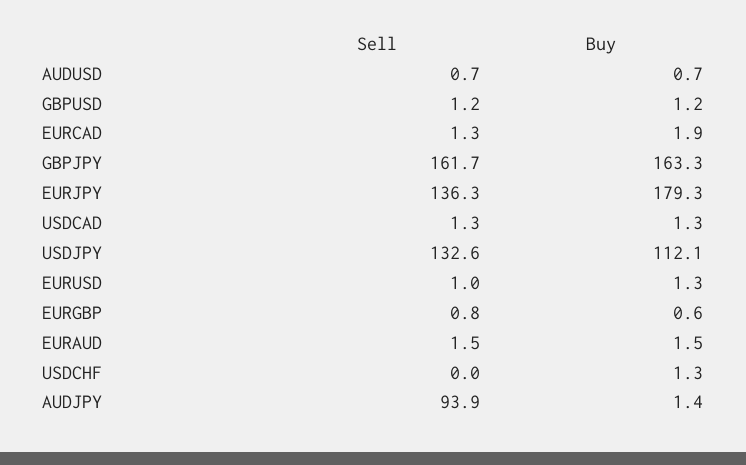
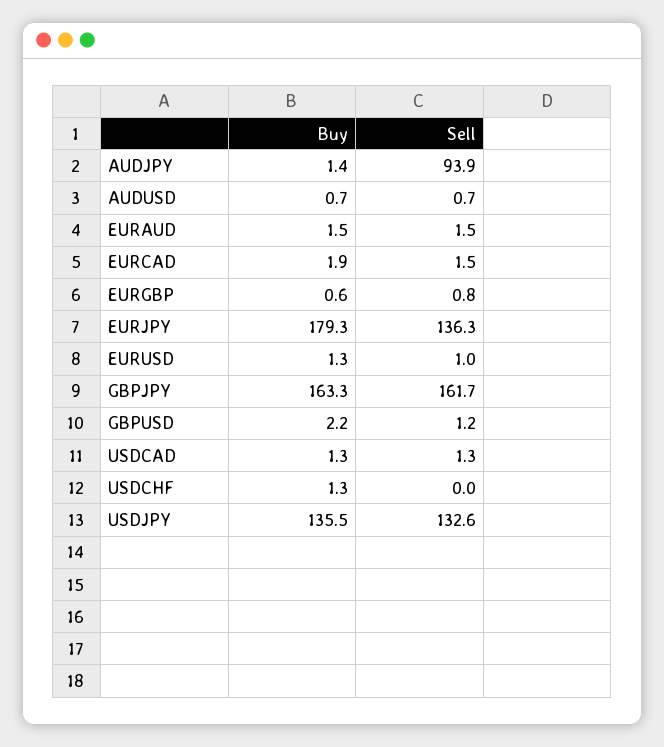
  {
    "Sell": {
      "AUDUSD": 0.7,
      "GBPUSD": 1.2,
-     "EURCAD": 1.3,
+     "EURCAD": 1.5,
      "GBPJPY": 161.7,
      "EURJPY": 136.3,
      "USDCAD": 1.3,
      "USDJPY": 132.6,
      "EURUSD": 1,
      "EURGBP": 0.8,
      "EURAUD": 1.5,
      "USDCHF": 0,
      "AUDJPY": 93.9
    },
    "Buy": {
      "AUDUSD": 0.7,
-     "GBPUSD": 1.2,
+     "GBPUSD": 2.2,
      "EURCAD": 1.9,
      "GBPJPY": 163.3,
      "EURJPY": 179.3,
      "USDCAD": 1.3,
-     "USDJPY": 112.1,
+     "USDJPY": 135.5,
      "EURUSD": 1.3,
      "EURGBP": 0.6,
      "EURAUD": 1.5,
      "USDCHF": 1.3,
      "AUDJPY": 1.4
    }
  }

